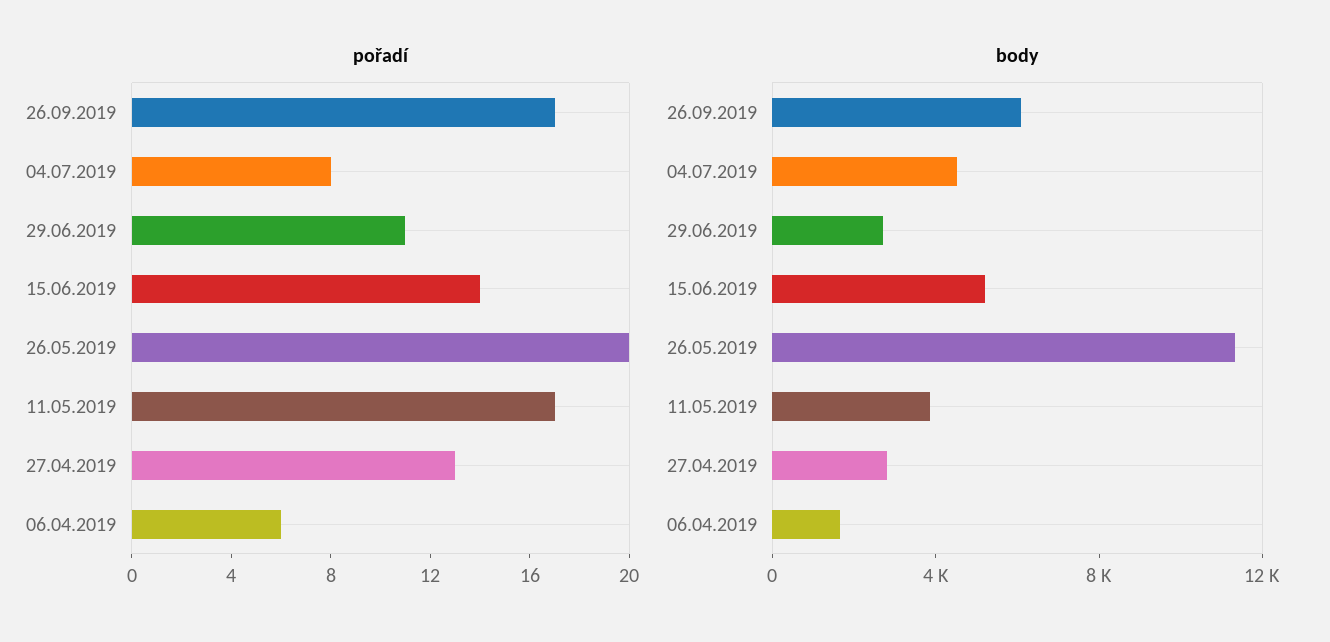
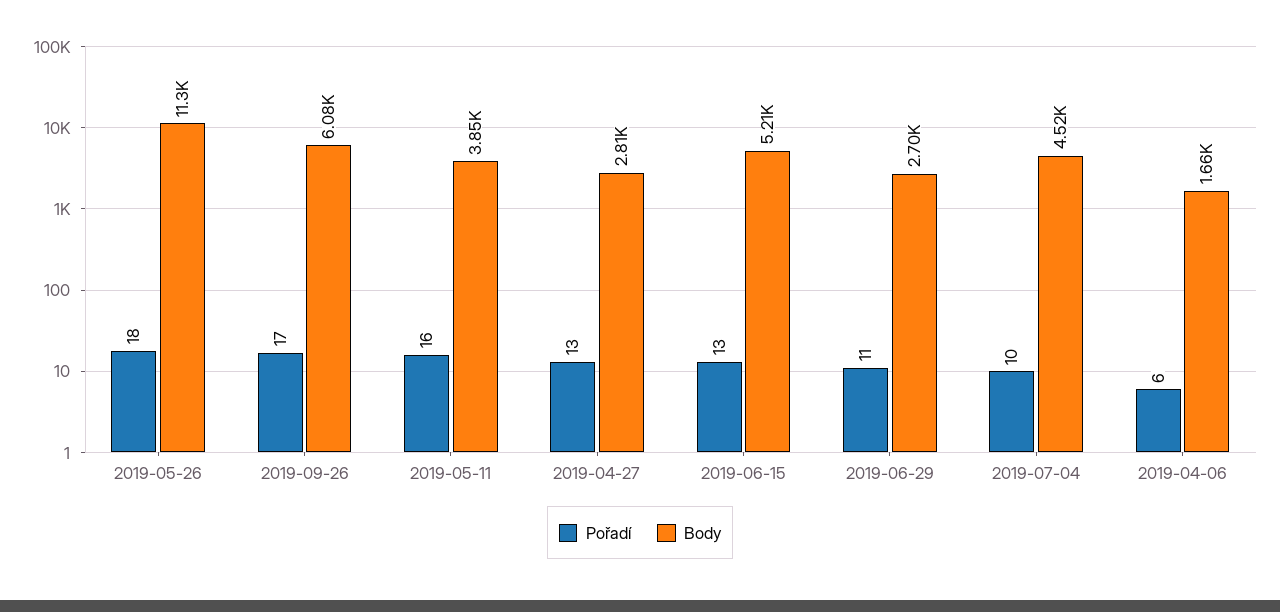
  {
    "pořadí": {
      "26.09.2019": 17,
-     "04.07.2019": 8,
+     "04.07.2019": 10,
      "29.06.2019": 11,
-     "15.06.2019": 14,
+     "15.06.2019": 13,
-     "26.05.2019": 20,
+     "26.05.2019": 18,
-     "11.05.2019": 17,
+     "11.05.2019": 16,
      "27.04.2019": 13,
      "06.04.2019": 6
    },
    "body": {
      "26.09.2019": 6080,
      "04.07.2019": 4520,
      "29.06.2019": 2700,
      "15.06.2019": 5210,
      "26.05.2019": 11300,
      "11.05.2019": 3850,
      "27.04.2019": 2810,
      "06.04.2019": 1660
    }
  }

